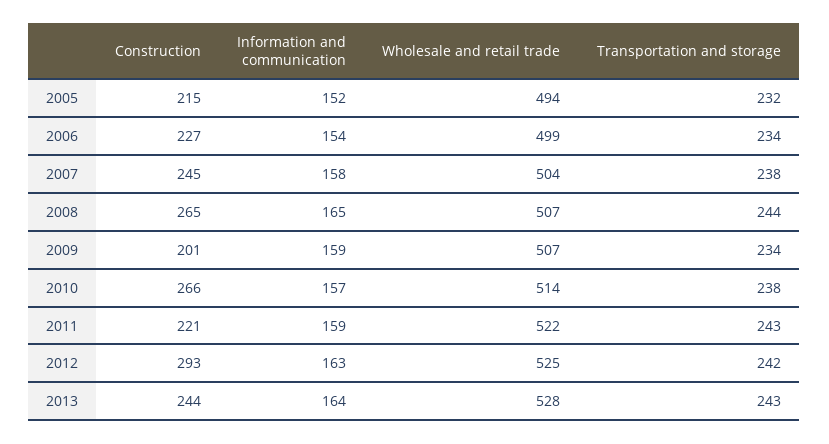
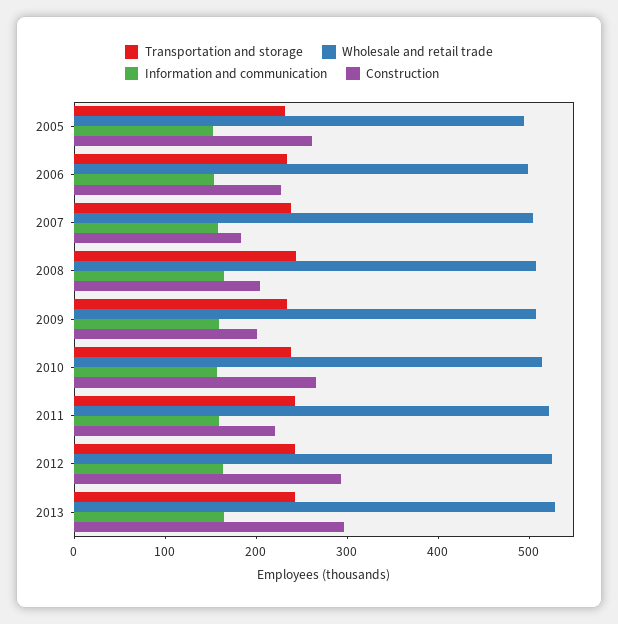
  {
    "Construction": {
-     "2005": 215,
+     "2005": 260,
      "2006": 227,
-     "2007": 245,
+     "2007": 180,
-     "2008": 265,
+     "2008": 200,
      "2009": 201,
      "2010": 266,
      "2011": 221,
      "2012": 293,
-     "2013": 244
+     "2013": 300
    },
    "Information and communication": {
      "2005": 152,
      "2006": 154,
      "2007": 158,
      "2008": 165,
      "2009": 159,
      "2010": 157,
      "2011": 159,
      "2012": 163,
      "2013": 164
    },
    "Wholesale and retail trade": {
      "2005": 494,
      "2006": 499,
      "2007": 504,
      "2008": 507,
      "2009": 507,
      "2010": 514,
      "2011": 522,
      "2012": 525,
      "2013": 528
    },
    "Transportation and storage": {
      "2005": 232,
      "2006": 234,
      "2007": 238,
      "2008": 244,
      "2009": 234,
      "2010": 238,
      "2011": 243,
      "2012": 242,
      "2013": 243
    }
  }

